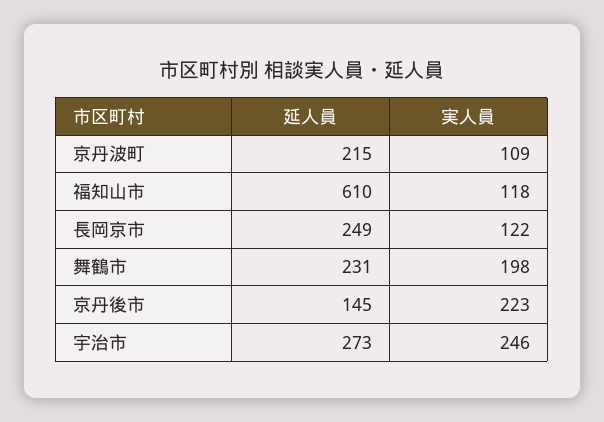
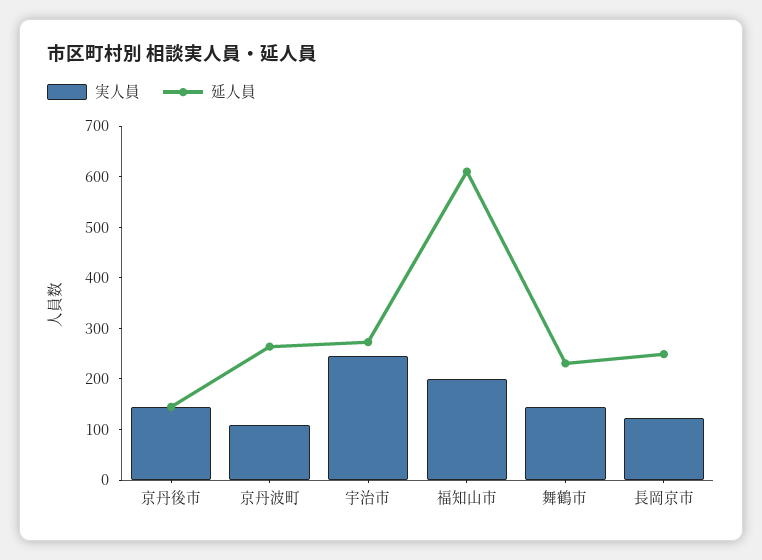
  {
    "延人員": {
-     "京丹波町": 215,
+     "京丹波町": 260,
      "福知山市": 610,
      "長岡京市": 249,
      "舞鶴市": 231,
      "京丹後市": 145,
      "宇治市": 273
    },
    "実人員": {
      "京丹波町": 109,
-     "福知山市": 118,
+     "福知山市": 200,
      "長岡京市": 122,
-     "舞鶴市": 198,
+     "舞鶴市": 140,
-     "京丹後市": 223,
+     "京丹後市": 140,
      "宇治市": 246
    }
  }

